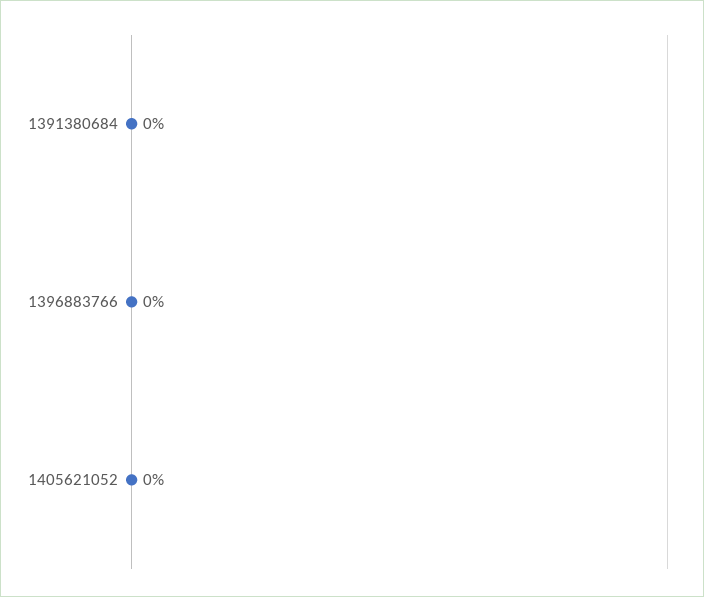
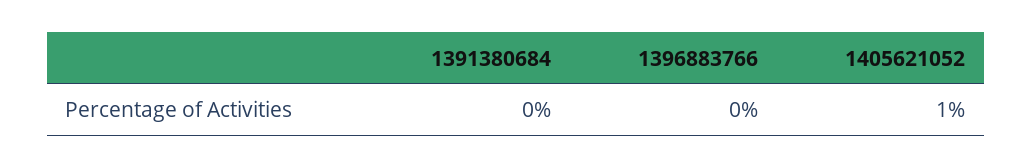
  {
    "1391380684": 0,
    "1396883766": 0,
-   "1405621052": 0
+   "1405621052": 1
  }

